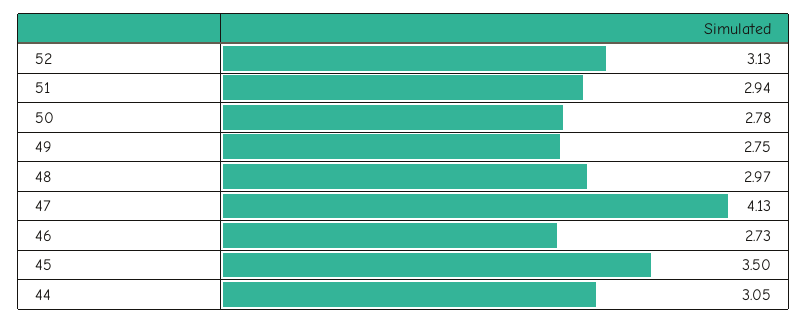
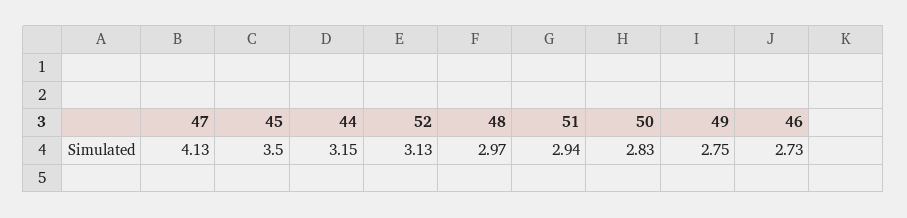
  {
    "52": 3.13,
    "51": 2.94,
-   "50": 2.78,
+   "50": 2.83,
    "49": 2.75,
    "48": 2.97,
    "47": 4.13,
    "46": 2.73,
    "45": 3.5,
-   "44": 3.05
+   "44": 3.15
  }

